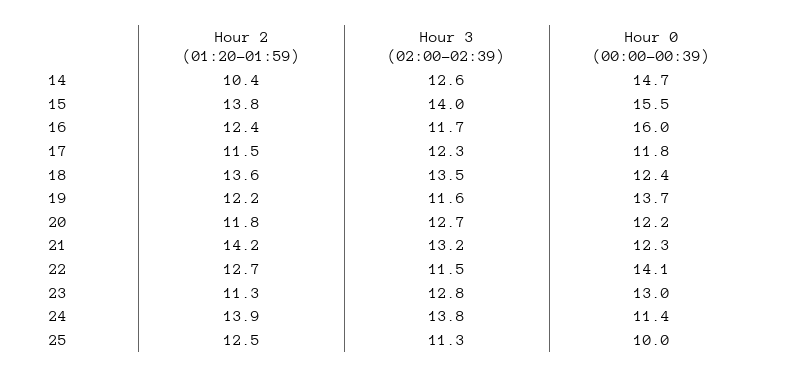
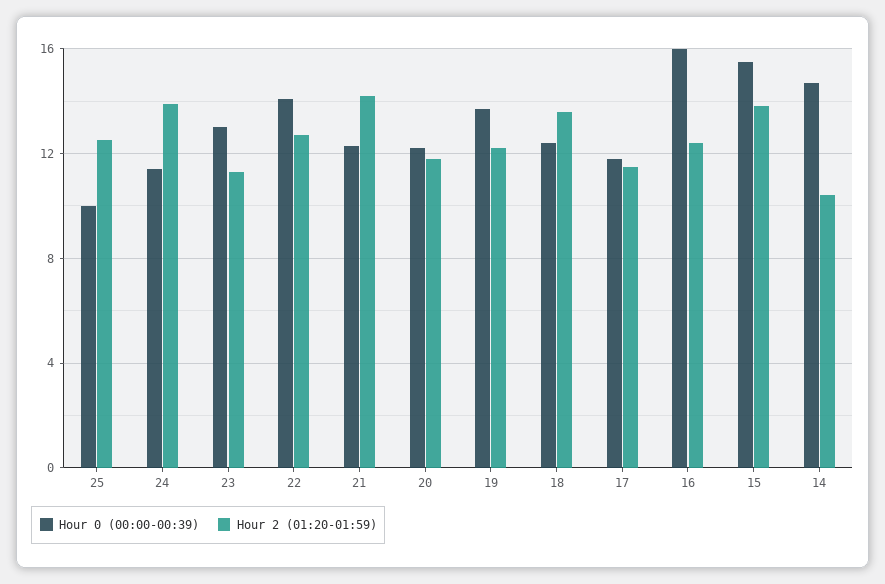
  {
    "Hour 2 (01:20-01:59)": {
      "14": 10.4,
      "15": 13.8,
      "16": 12.4,
      "17": 11.5,
      "18": 13.6,
      "19": 12.2,
      "20": 11.8,
      "21": 14.2,
      "22": 12.7,
      "23": 11.3,
      "24": 13.9,
      "25": 12.5
    },
-   "Hour 3 (02:00-02:39)": {
-     "14": 12.6,
-     "15": 14,
-     "16": 11.7,
-     "17": 12.3,
-     "18": 13.5,
-     "19": 11.6,
-     "20": 12.7,
-     "21": 13.2,
-     "22": 11.5,
-     "23": 12.8,
-     "24": 13.8,
-     "25": 11.3
-   },
    "Hour 0 (00:00-00:39)": {
      "14": 14.7,
      "15": 15.5,
      "16": 16,
      "17": 11.8,
      "18": 12.4,
      "19": 13.7,
      "20": 12.2,
      "21": 12.3,
      "22": 14.1,
      "23": 13,
      "24": 11.4,
      "25": 10
    }
  }

